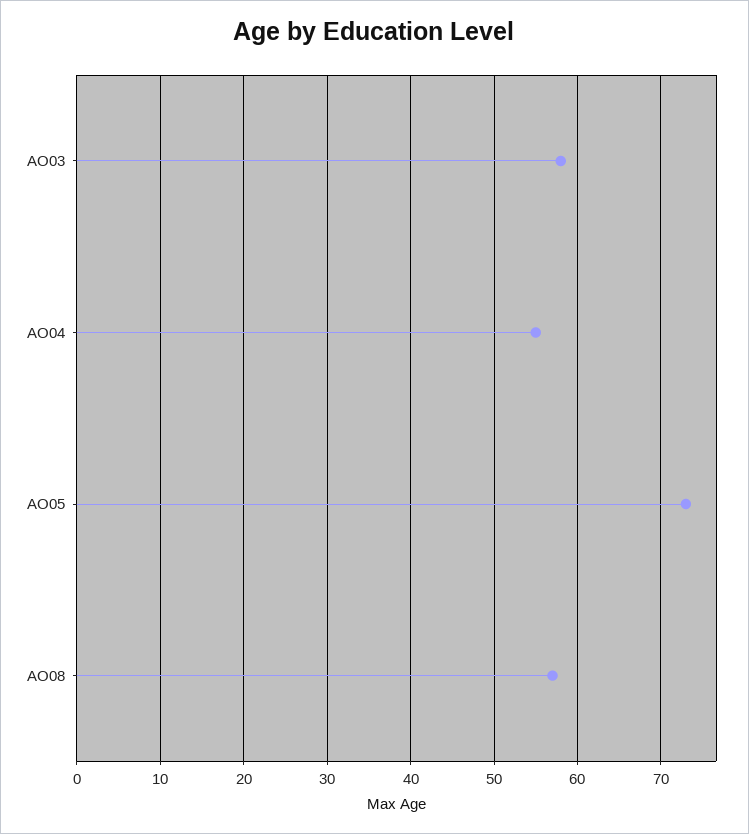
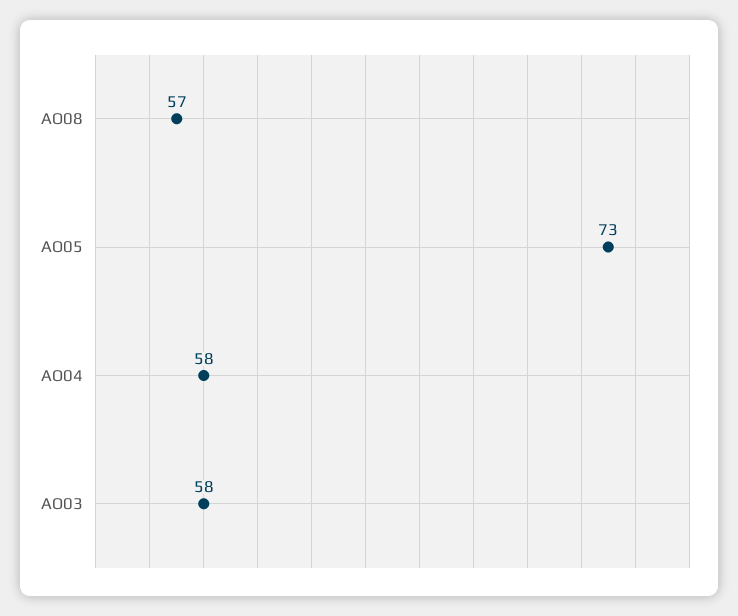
  {
    "AO03": 58,
-   "AO04": 55,
+   "AO04": 58,
    "AO05": 73,
    "AO08": 57
  }

